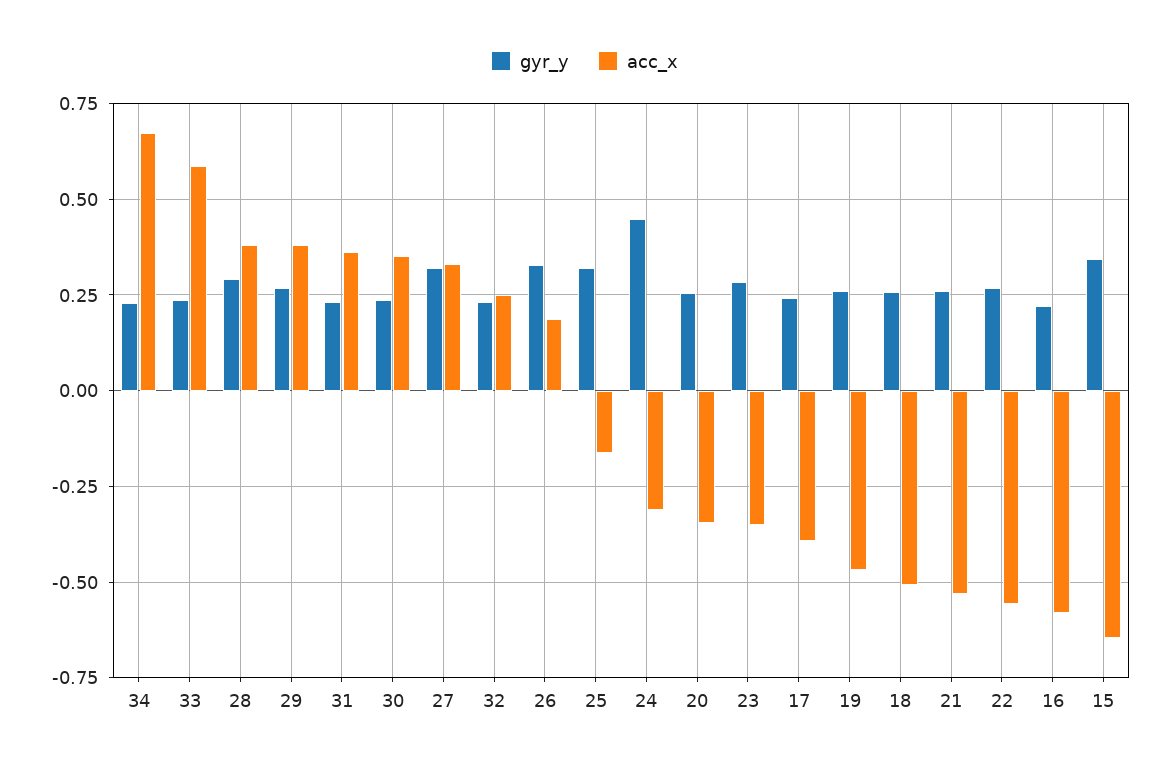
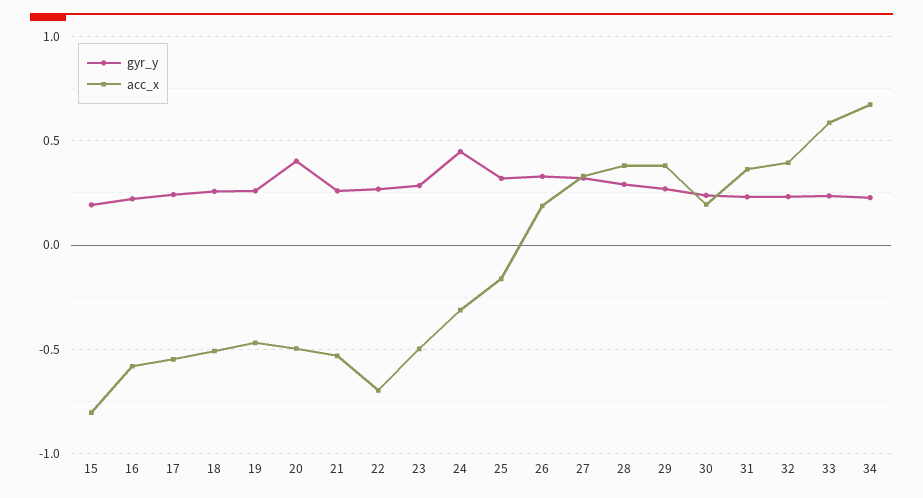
  {
    "gyr_y": {
      "34": 0.225,
      "33": 0.225,
      "28": 0.3,
      "29": 0.275,
      "31": 0.225,
      "30": 0.225,
      "27": 0.325,
      "32": 0.225,
      "26": 0.325,
      "25": 0.325,
      "24": 0.45,
-     "20": 0.25,
+     "20": 0.4,
      "23": 0.275,
      "17": 0.25,
      "19": 0.25,
      "18": 0.25,
      "21": 0.25,
      "22": 0.275,
      "16": 0.225,
-     "15": 0.35
+     "15": 0.2
    },
    "acc_x": {
      "34": 0.675,
      "33": 0.575,
      "28": 0.375,
      "29": 0.375,
      "31": 0.375,
-     "30": 0.35,
+     "30": 0.2,
      "27": 0.325,
-     "32": 0.25,
+     "32": 0.4,
      "26": 0.175,
      "25": -0.15,
      "24": -0.3,
-     "20": -0.35,
+     "20": -0.5,
-     "23": -0.35,
+     "23": -0.5,
-     "17": -0.4,
+     "17": -0.55,
      "19": -0.475,
      "18": -0.5,
      "21": -0.525,
-     "22": -0.55,
+     "22": -0.7,
      "16": -0.575,
-     "15": -0.65
+     "15": -0.8
    }
  }

